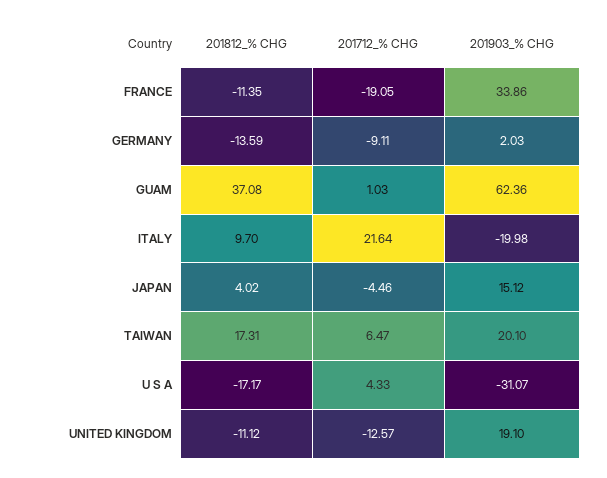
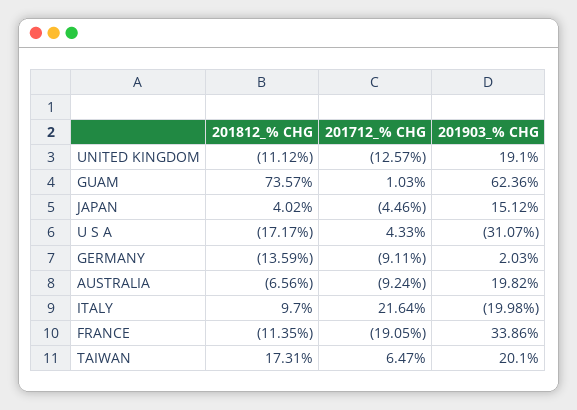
  {
    "201812_% CHG": {
      "FRANCE": -11.35,
      "GERMANY": -13.59,
-     "GUAM": 37.08,
+     "GUAM": 73.57,
      "ITALY": 9.7,
      "JAPAN": 4.02,
      "TAIWAN": 17.31,
      "U S A": -17.17,
-     "UNITED KINGDOM": -11.12
+     "UNITED KINGDOM": -11.12,
+     "AUSTRALIA": -6.56
    },
    "201712_% CHG": {
      "FRANCE": -19.05,
      "GERMANY": -9.11,
      "GUAM": 1.03,
      "ITALY": 21.64,
      "JAPAN": -4.46,
      "TAIWAN": 6.47,
      "U S A": 4.33,
-     "UNITED KINGDOM": -12.57
+     "UNITED KINGDOM": -12.57,
+     "AUSTRALIA": -9.24
    },
    "201903_% CHG": {
      "FRANCE": 33.86,
      "GERMANY": 2.03,
      "GUAM": 62.36,
      "ITALY": -19.98,
      "JAPAN": 15.12,
      "TAIWAN": 20.1,
      "U S A": -31.07,
-     "UNITED KINGDOM": 19.1
+     "UNITED KINGDOM": 19.1,
+     "AUSTRALIA": 19.82
    }
  }

